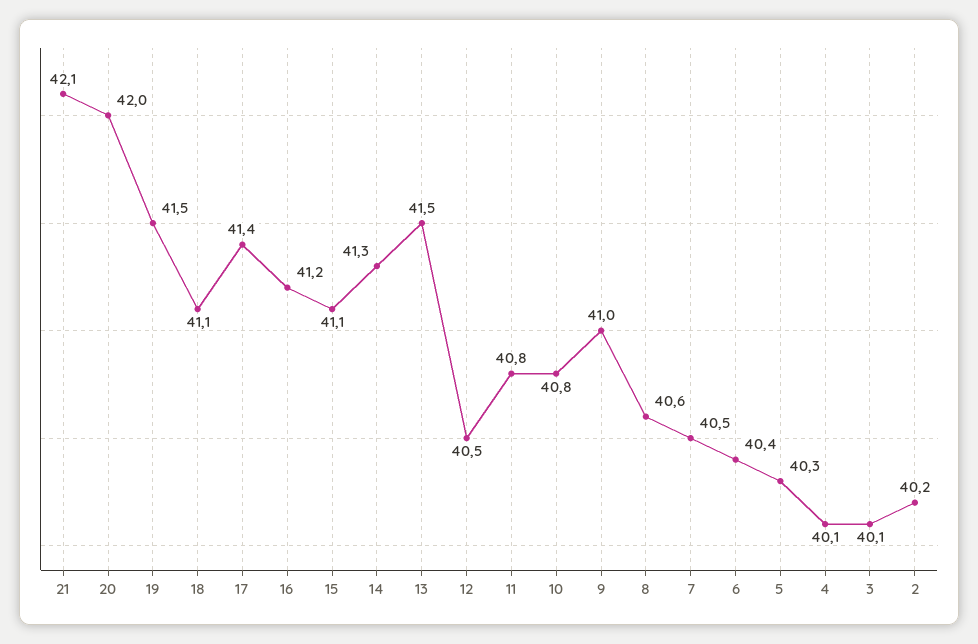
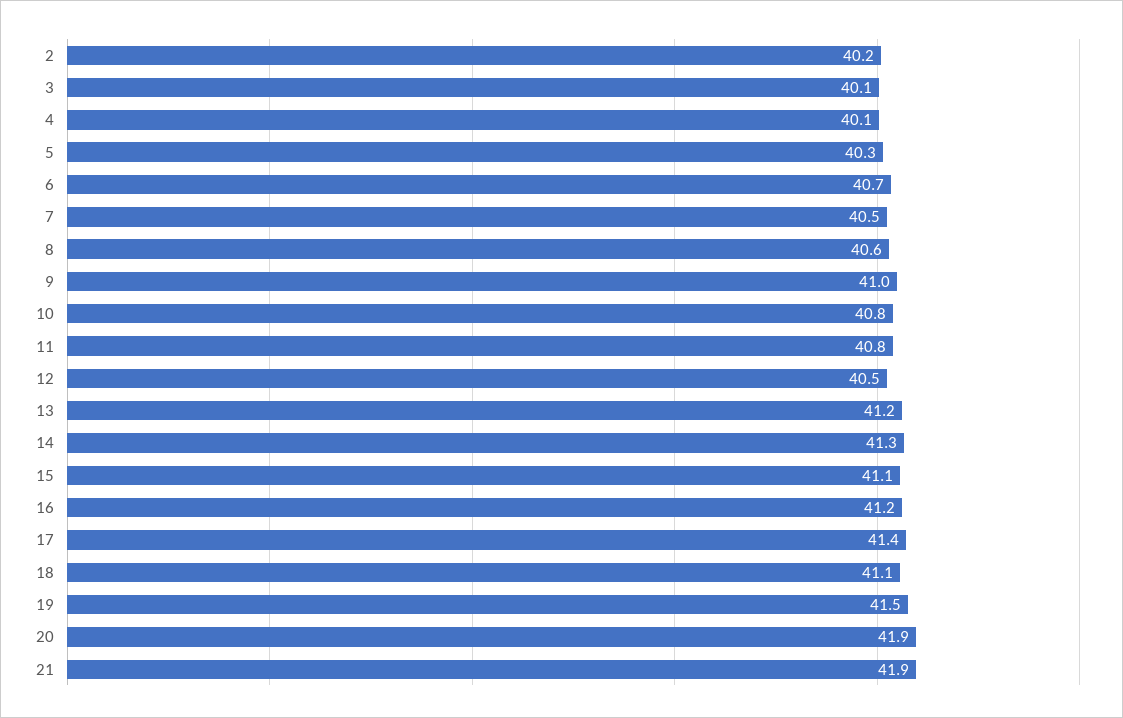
  {
-   "21": 42.1,
+   "21": 41.9,
-   "20": 42,
+   "20": 41.9,
    "19": 41.5,
    "18": 41.1,
    "17": 41.4,
    "16": 41.2,
    "15": 41.1,
    "14": 41.3,
-   "13": 41.5,
+   "13": 41.2,
    "12": 40.5,
    "11": 40.8,
    "10": 40.8,
    "9": 41,
    "8": 40.6,
    "7": 40.5,
-   "6": 40.4,
+   "6": 40.7,
    "5": 40.3,
    "4": 40.1,
    "3": 40.1,
    "2": 40.2
  }

